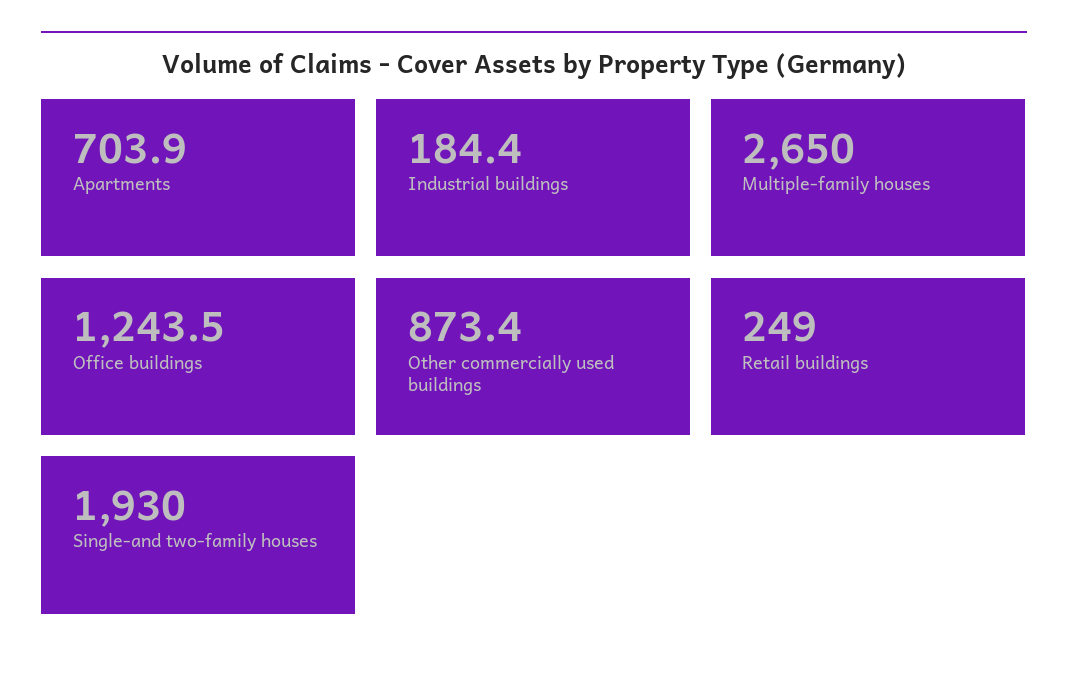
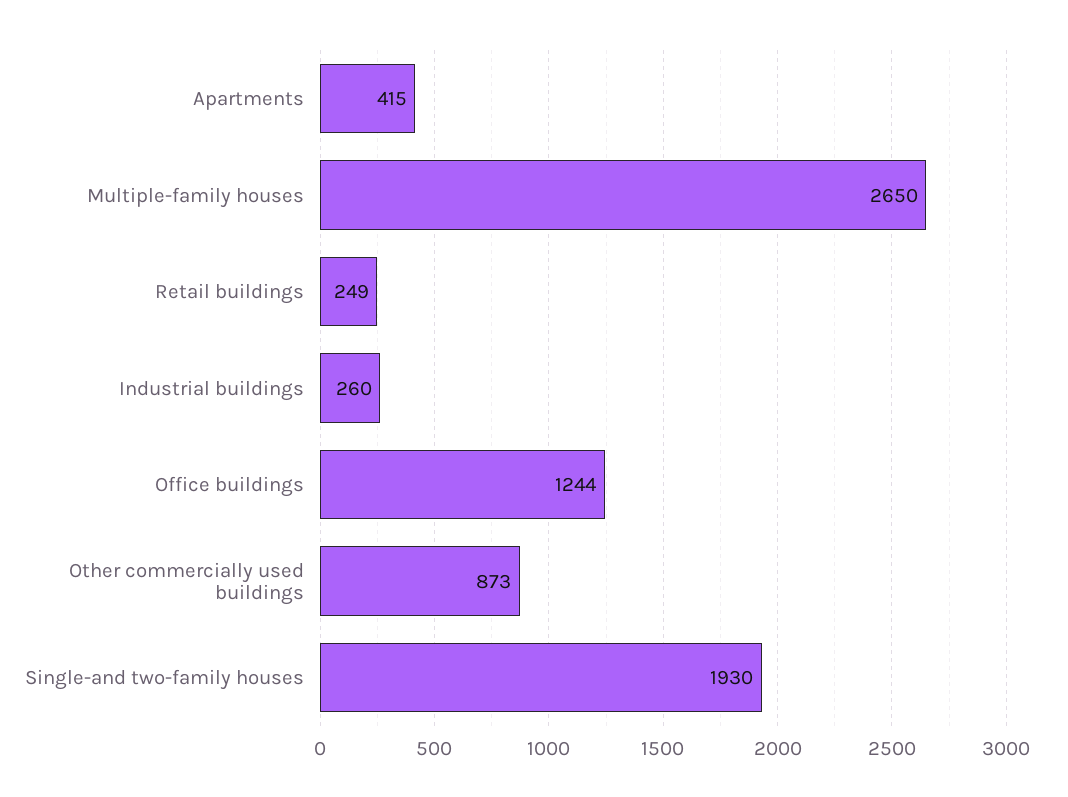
  {
-   "Apartments": 703.9,
+   "Apartments": 415,
-   "Industrial buildings": 184.4,
+   "Industrial buildings": 260,
    "Multiple-family houses": 2650,
    "Office buildings": 1243.5,
    "Other commercially used buildings": 873.4,
    "Retail buildings": 249,
    "Single-and two-family houses": 1930
  }

